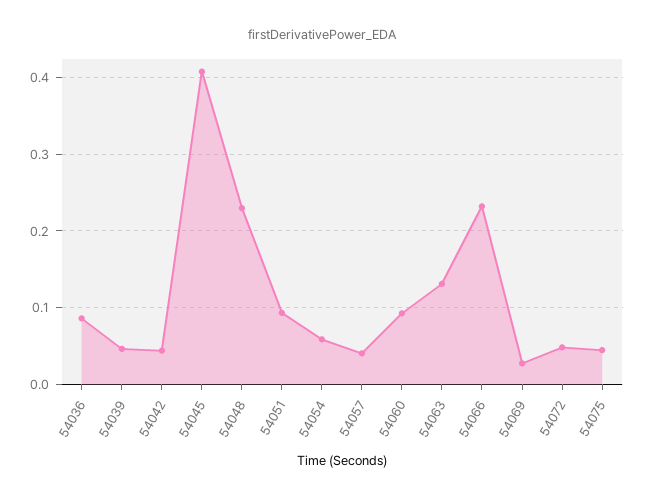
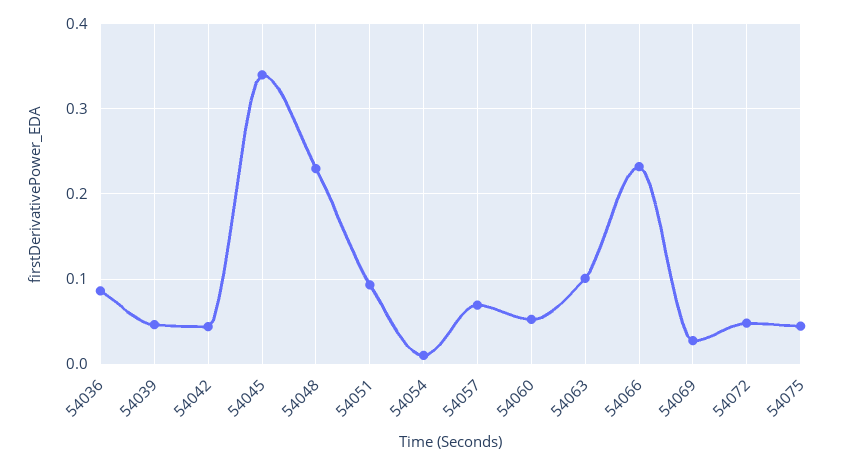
  {
    "54036": 0.09,
    "54039": 0.05,
    "54042": 0.04,
-   "54045": 0.41,
+   "54045": 0.34,
    "54048": 0.23,
    "54051": 0.09,
-   "54054": 0.06,
+   "54054": 0.01,
-   "54057": 0.04,
+   "54057": 0.07,
-   "54060": 0.09,
+   "54060": 0.05,
-   "54063": 0.13,
+   "54063": 0.1,
    "54066": 0.23,
    "54069": 0.03,
    "54072": 0.05,
    "54075": 0.04
  }

